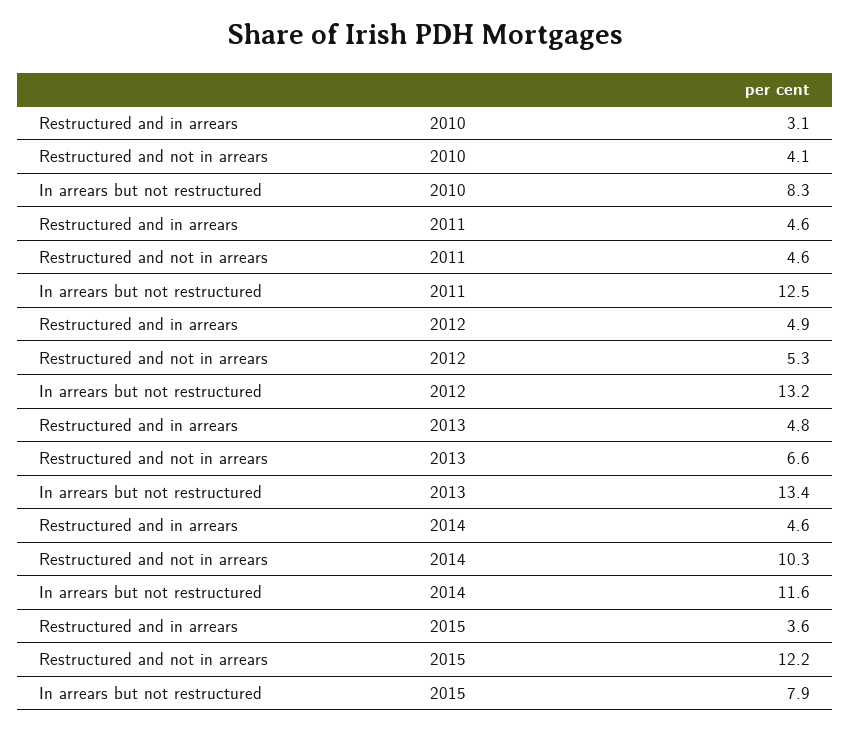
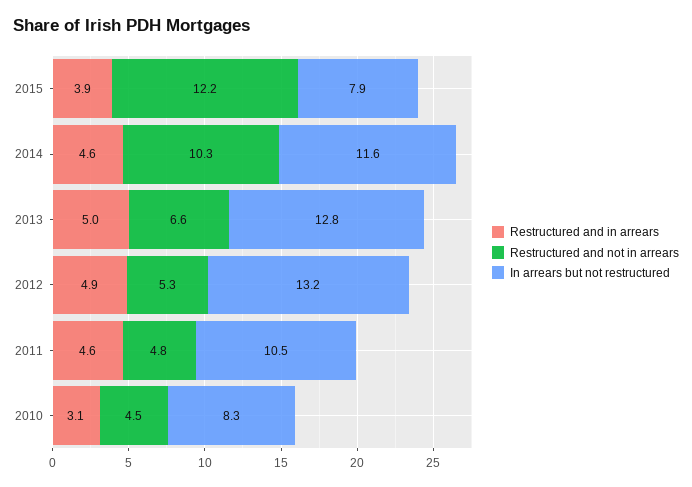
  {
    "Restructured and in arrears": {
      "2010": 3.1,
      "2011": 4.6,
      "2012": 4.9,
-     "2013": 4.8,
+     "2013": 5,
      "2014": 4.6,
-     "2015": 3.6
+     "2015": 3.9
    },
    "Restructured and not in arrears": {
-     "2010": 4.1,
+     "2010": 4.5,
-     "2011": 4.6,
+     "2011": 4.8,
      "2012": 5.3,
      "2013": 6.6,
      "2014": 10.3,
      "2015": 12.2
    },
    "In arrears but not restructured": {
      "2010": 8.3,
-     "2011": 12.5,
+     "2011": 10.5,
      "2012": 13.2,
-     "2013": 13.4,
+     "2013": 12.8,
      "2014": 11.6,
      "2015": 7.9
    }
  }

